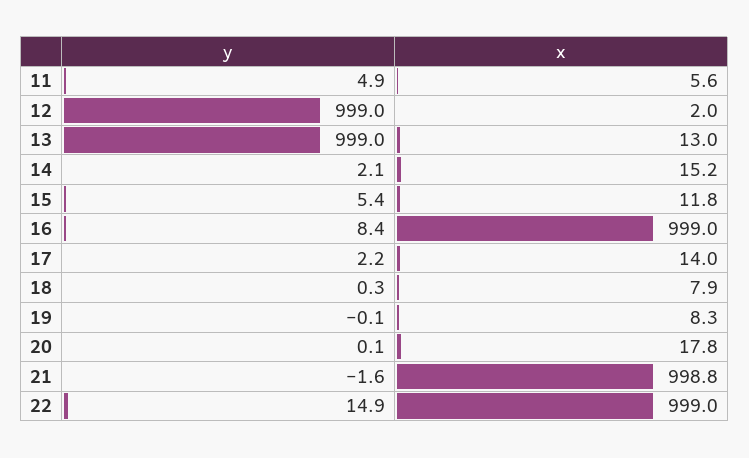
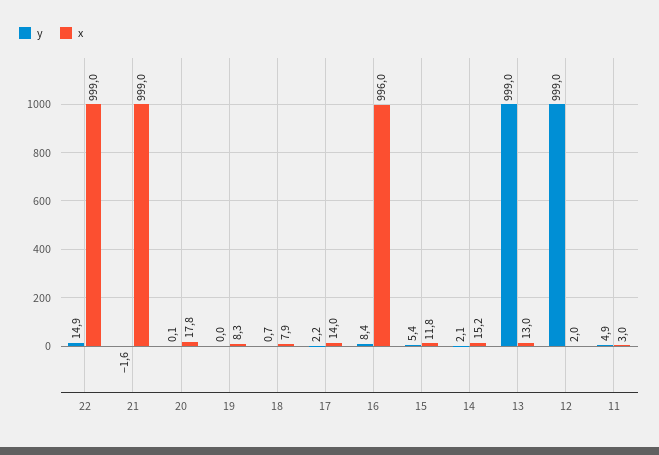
  {
    "y": {
      "11": 4.9,
      "12": 999,
      "13": 999,
      "14": 2.1,
      "15": 5.4,
      "16": 8.4,
      "17": 2.2,
-     "18": 0.3,
+     "18": 0.7,
-     "19": -0.1,
+     "19": 0,
      "20": 0.1,
      "21": -1.6,
      "22": 14.9
    },
    "x": {
-     "11": 5.6,
+     "11": 3,
      "12": 2,
      "13": 13,
      "14": 15.2,
      "15": 11.8,
-     "16": 999,
+     "16": 996,
      "17": 14,
      "18": 7.9,
      "19": 8.3,
      "20": 17.8,
-     "21": 998.8,
+     "21": 999,
      "22": 999
    }
  }

